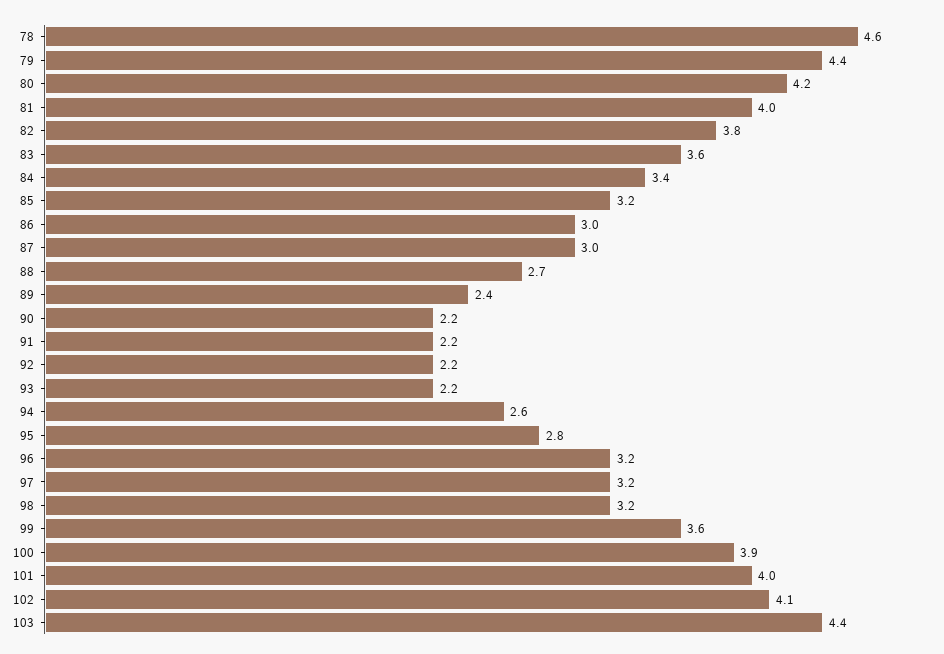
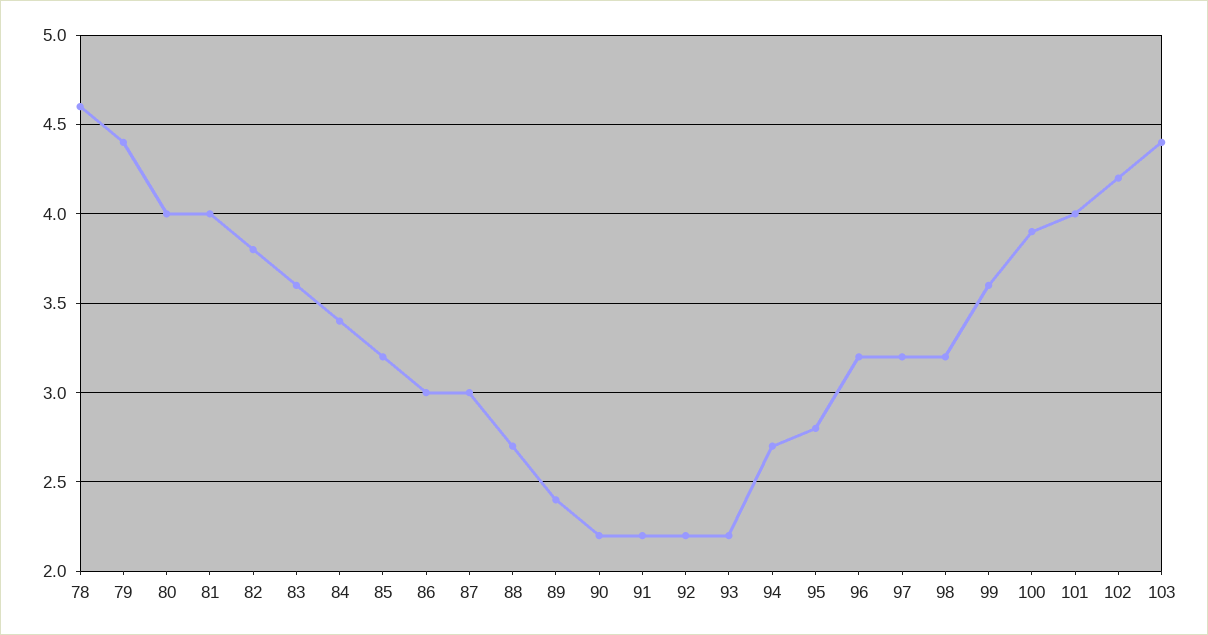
  {
    "78": 4.6,
    "79": 4.4,
-   "80": 4.2,
+   "80": 4,
    "81": 4,
    "82": 3.8,
    "83": 3.6,
    "84": 3.4,
    "85": 3.2,
    "86": 3,
    "87": 3,
    "88": 2.7,
    "89": 2.4,
    "90": 2.2,
    "91": 2.2,
    "92": 2.2,
    "93": 2.2,
-   "94": 2.6,
+   "94": 2.7,
    "95": 2.8,
    "96": 3.2,
    "97": 3.2,
    "98": 3.2,
    "99": 3.6,
    "100": 3.9,
    "101": 4,
-   "102": 4.1,
+   "102": 4.2,
    "103": 4.4
  }

